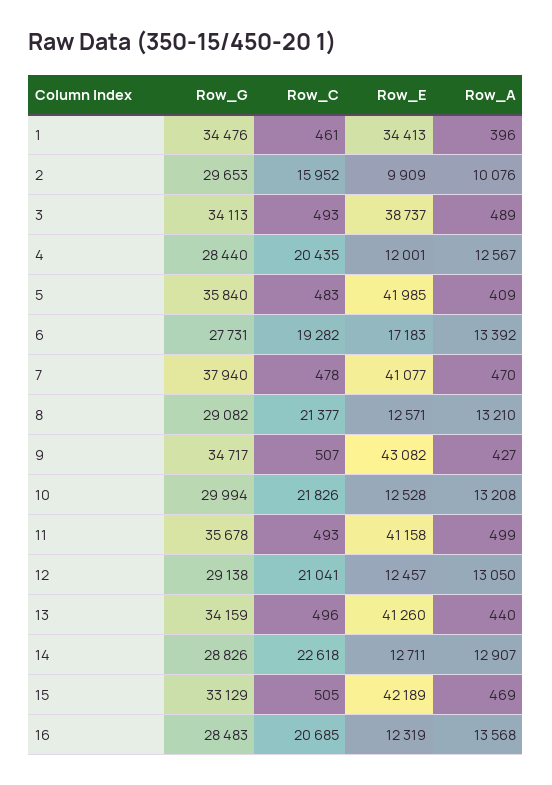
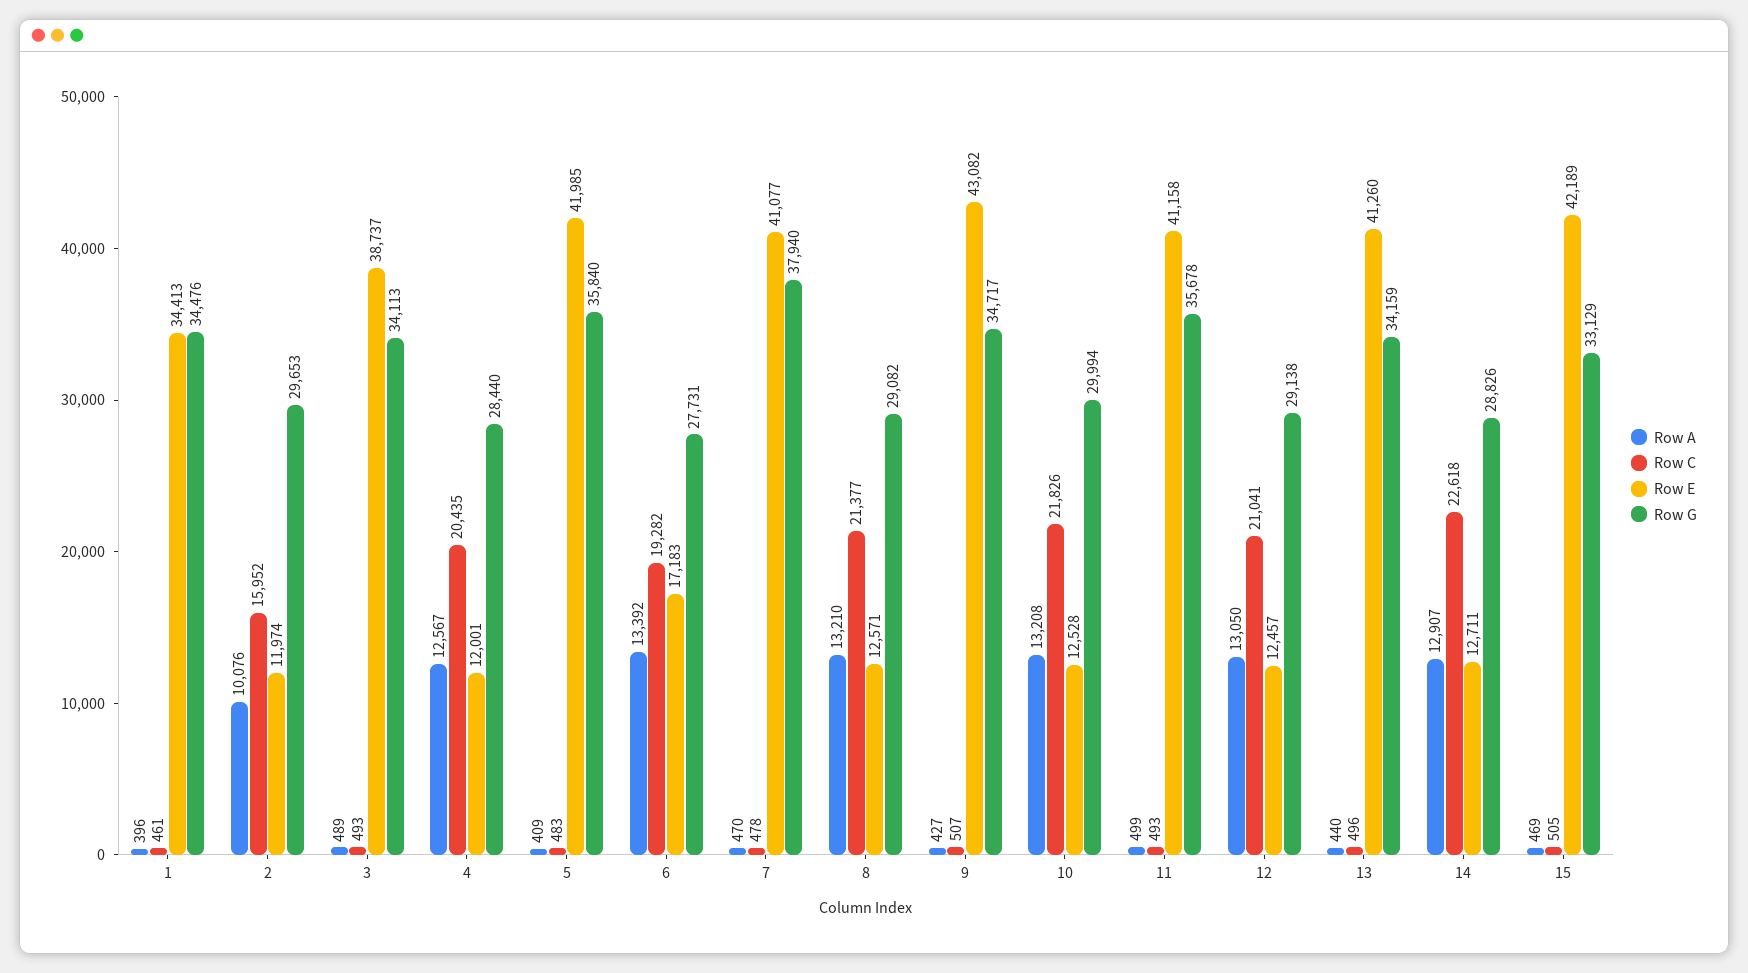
  {
    "Row_G": {
      "1": 34476,
      "2": 29653,
      "3": 34113,
      "4": 28440,
      "5": 35840,
      "6": 27731,
      "7": 37940,
      "8": 29082,
      "9": 34717,
      "10": 29994,
      "11": 35678,
      "12": 29138,
      "13": 34159,
      "14": 28826,
-     "15": 33129,
+     "15": 33129
-     "16": 28483
    },
    "Row_C": {
      "1": 461,
      "2": 15952,
      "3": 493,
      "4": 20435,
      "5": 483,
      "6": 19282,
      "7": 478,
      "8": 21377,
      "9": 507,
      "10": 21826,
      "11": 493,
      "12": 21041,
      "13": 496,
      "14": 22618,
-     "15": 505,
+     "15": 505
-     "16": 20685
    },
    "Row_E": {
      "1": 34413,
-     "2": 9909,
+     "2": 11974,
      "3": 38737,
      "4": 12001,
      "5": 41985,
      "6": 17183,
      "7": 41077,
      "8": 12571,
      "9": 43082,
      "10": 12528,
      "11": 41158,
      "12": 12457,
      "13": 41260,
      "14": 12711,
-     "15": 42189,
+     "15": 42189
-     "16": 12319
    },
    "Row_A": {
      "1": 396,
      "2": 10076,
      "3": 489,
      "4": 12567,
      "5": 409,
      "6": 13392,
      "7": 470,
      "8": 13210,
      "9": 427,
      "10": 13208,
      "11": 499,
      "12": 13050,
      "13": 440,
      "14": 12907,
-     "15": 469,
+     "15": 469
-     "16": 13568
    }
  }

